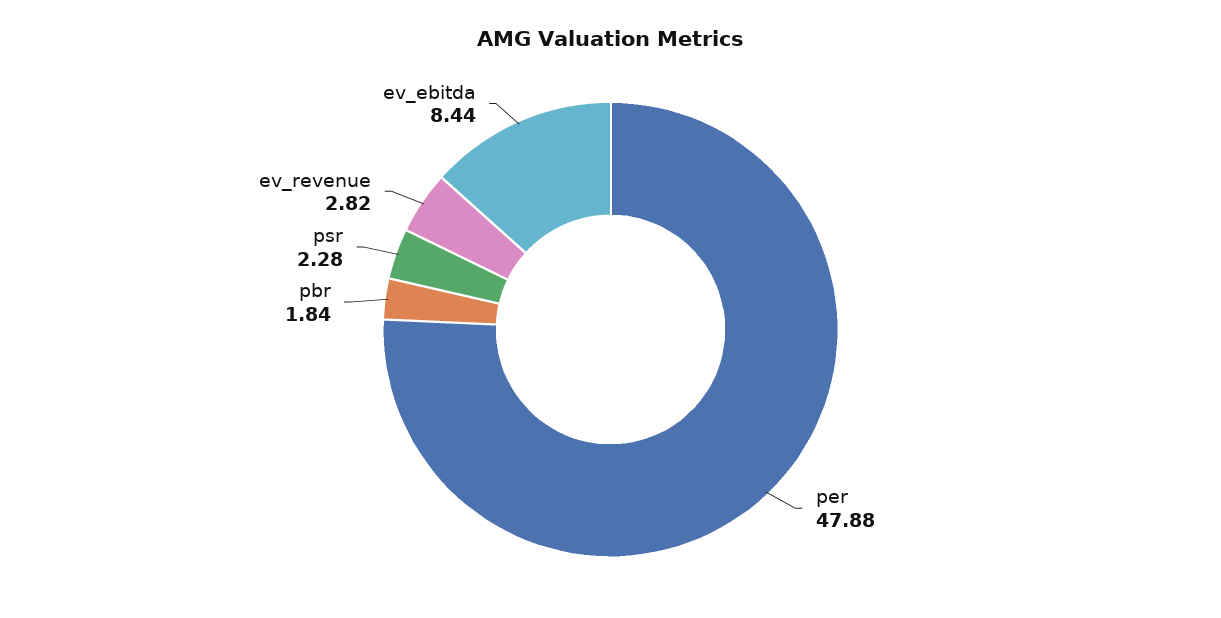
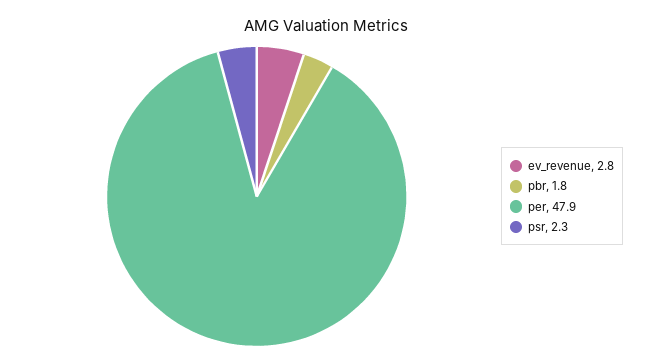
  {
    "per": 47.88,
    "pbr": 1.84,
    "psr": 2.28,
-   "ev_revenue": 2.82,
+   "ev_revenue": 2.82
-   "ev_ebitda": 8.44
  }

